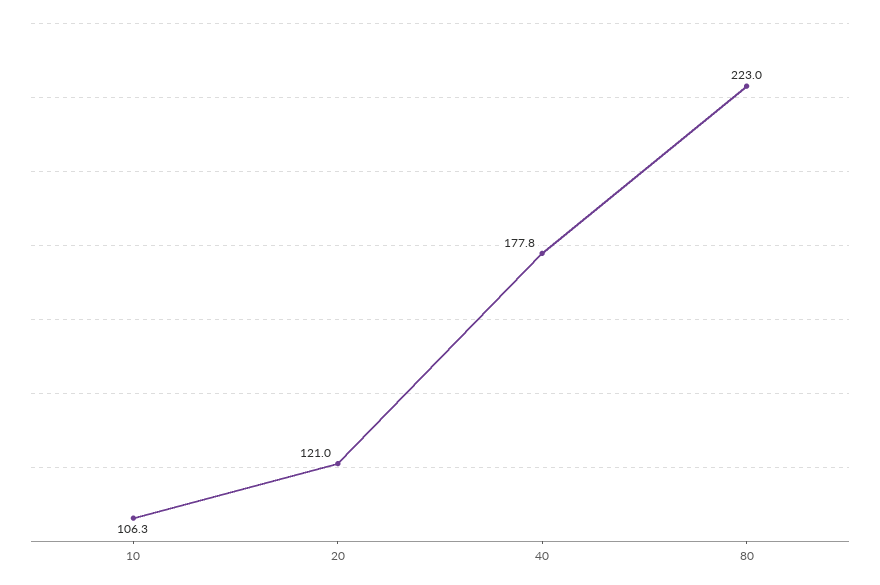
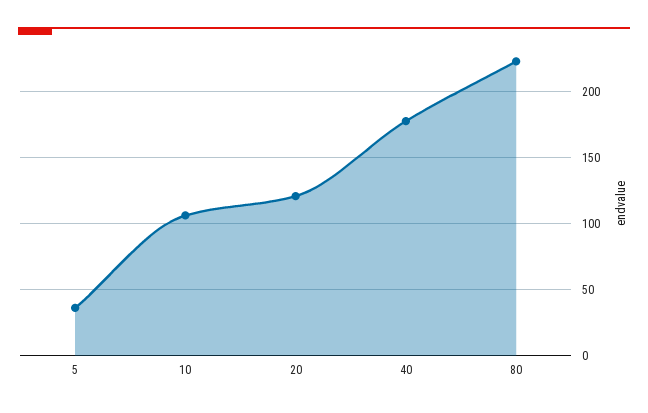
  {
    "10": 106.3,
    "20": 121,
    "40": 177.8,
-   "80": 223
+   "80": 223,
+   "5": 35
  }

